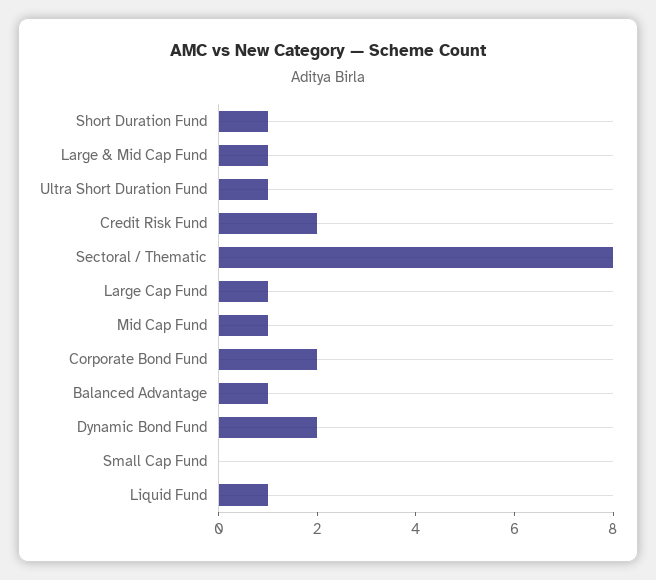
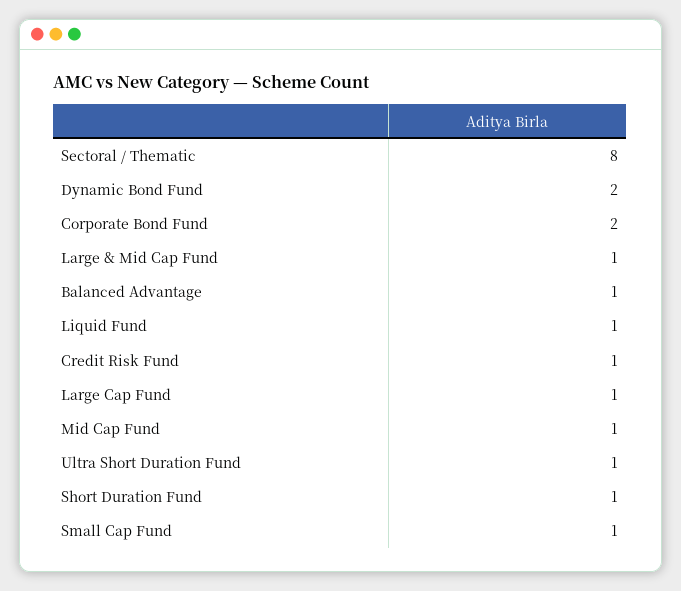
  {
    "Short Duration Fund": 1,
    "Large & Mid Cap Fund": 1,
    "Ultra Short Duration Fund": 1,
-   "Credit Risk Fund": 2,
+   "Credit Risk Fund": 1,
    "Sectoral / Thematic": 8,
    "Large Cap Fund": 1,
    "Mid Cap Fund": 1,
    "Corporate Bond Fund": 2,
    "Balanced Advantage": 1,
    "Dynamic Bond Fund": 2,
-   "Small Cap Fund": 0,
+   "Small Cap Fund": 1,
    "Liquid Fund": 1
  }

